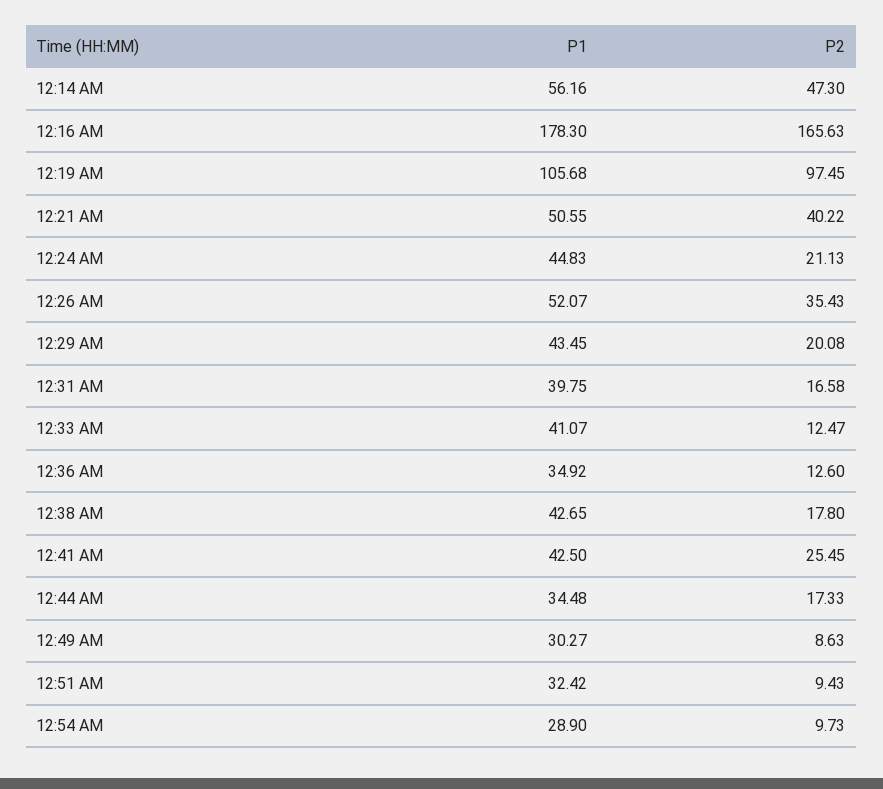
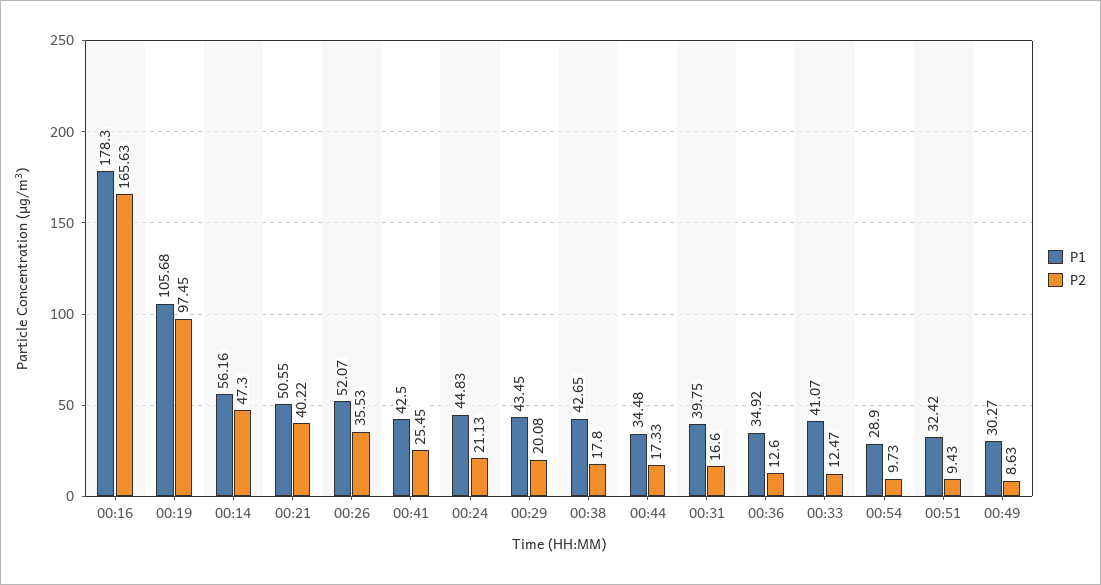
  {
    "P1": {
      "12:14 AM": 56.16,
      "12:16 AM": 178.3,
      "12:19 AM": 105.68,
      "12:21 AM": 50.55,
      "12:24 AM": 44.83,
      "12:26 AM": 52.07,
      "12:29 AM": 43.45,
      "12:31 AM": 39.75,
      "12:33 AM": 41.07,
      "12:36 AM": 34.92,
      "12:38 AM": 42.65,
      "12:41 AM": 42.5,
      "12:44 AM": 34.48,
      "12:49 AM": 30.27,
      "12:51 AM": 32.42,
      "12:54 AM": 28.9
    },
    "P2": {
      "12:14 AM": 47.3,
      "12:16 AM": 165.63,
      "12:19 AM": 97.45,
      "12:21 AM": 40.22,
      "12:24 AM": 21.13,
-     "12:26 AM": 35.43,
+     "12:26 AM": 35.53,
      "12:29 AM": 20.08,
-     "12:31 AM": 16.58,
+     "12:31 AM": 16.6,
      "12:33 AM": 12.47,
      "12:36 AM": 12.6,
      "12:38 AM": 17.8,
      "12:41 AM": 25.45,
      "12:44 AM": 17.33,
      "12:49 AM": 8.63,
      "12:51 AM": 9.43,
      "12:54 AM": 9.73
    }
  }

